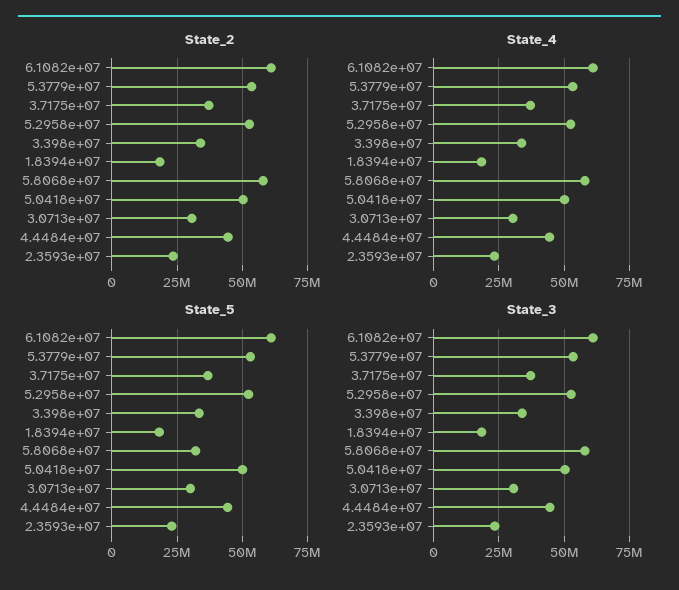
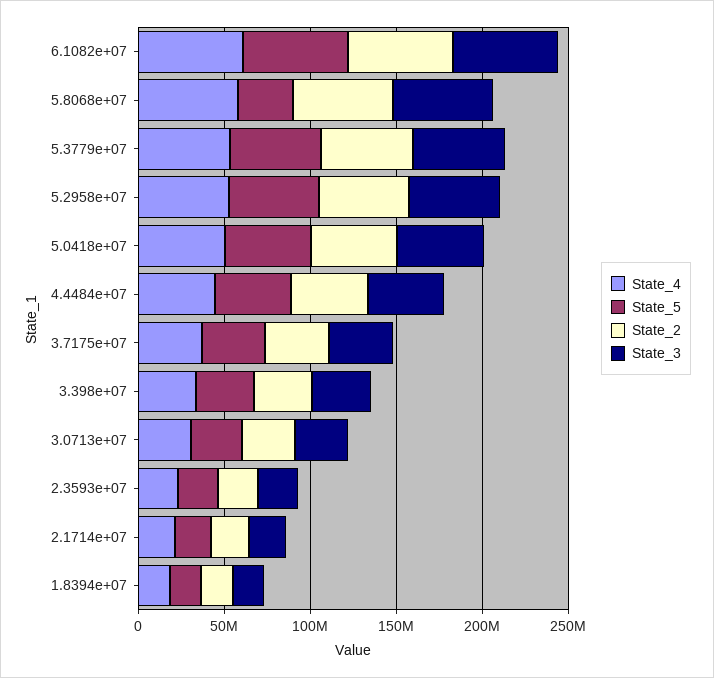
  {
    "State_2": {
      "6.1082e+07": 60000000,
      "5.3779e+07": 52500000,
      "3.7175e+07": 37500000,
      "5.2958e+07": 52500000,
      "3.398e+07": 35000000,
      "1.8394e+07": 17500000,
      "5.8068e+07": 57500000,
      "5.0418e+07": 50000000,
      "3.0713e+07": 30000000,
      "4.4484e+07": 45000000,
-     "2.3593e+07": 22500000
+     "2.3593e+07": 22500000,
+     "2.1714e+07": 20000000
    },
    "State_4": {
      "6.1082e+07": 60000000,
      "5.3779e+07": 52500000,
      "3.7175e+07": 37500000,
      "5.2958e+07": 52500000,
      "3.398e+07": 32500000,
      "1.8394e+07": 17500000,
      "5.8068e+07": 57500000,
      "5.0418e+07": 50000000,
      "3.0713e+07": 30000000,
      "4.4484e+07": 45000000,
-     "2.3593e+07": 22500000
+     "2.3593e+07": 22500000,
+     "2.1714e+07": 20000000
    },
    "State_5": {
      "6.1082e+07": 60000000,
      "5.3779e+07": 52500000,
      "3.7175e+07": 37500000,
      "5.2958e+07": 52500000,
      "3.398e+07": 32500000,
      "1.8394e+07": 17500000,
      "5.8068e+07": 32500000,
      "5.0418e+07": 50000000,
      "3.0713e+07": 30000000,
      "4.4484e+07": 45000000,
-     "2.3593e+07": 22500000
+     "2.3593e+07": 22500000,
+     "2.1714e+07": 20000000
    },
    "State_3": {
      "6.1082e+07": 60000000,
      "5.3779e+07": 52500000,
      "3.7175e+07": 37500000,
      "5.2958e+07": 52500000,
      "3.398e+07": 35000000,
      "1.8394e+07": 17500000,
      "5.8068e+07": 57500000,
      "5.0418e+07": 50000000,
      "3.0713e+07": 30000000,
      "4.4484e+07": 45000000,
-     "2.3593e+07": 22500000
+     "2.3593e+07": 22500000,
+     "2.1714e+07": 20000000
    }
  }

